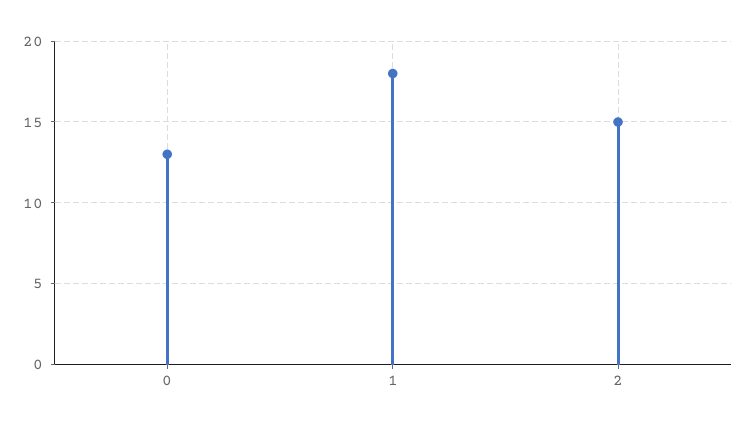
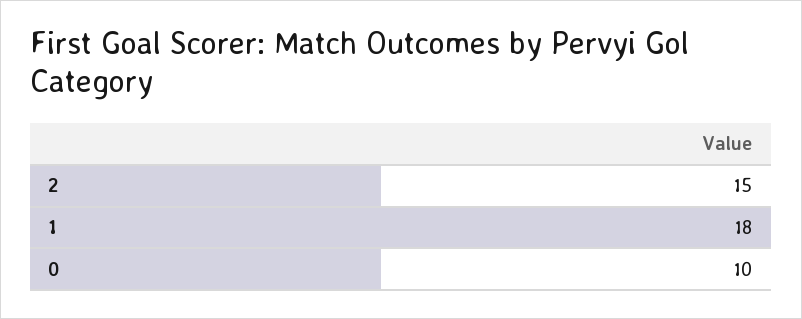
  {
-   "0": 13,
+   "0": 10,
    "1": 18,
    "2": 15
  }

